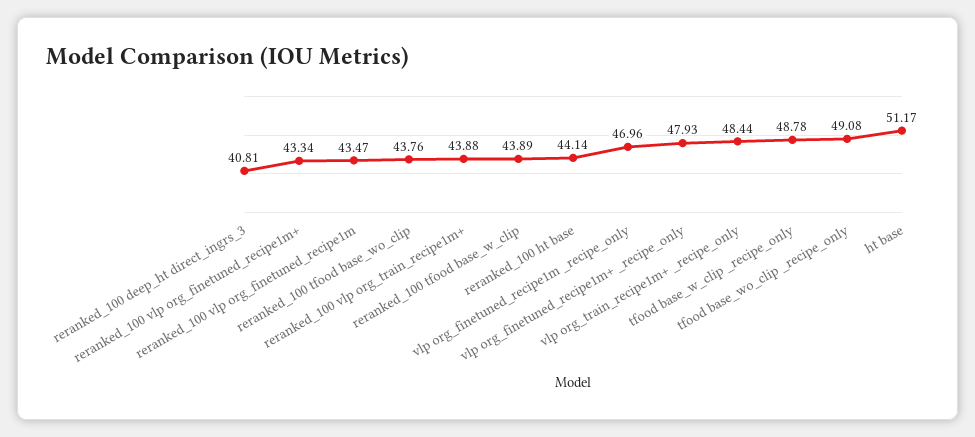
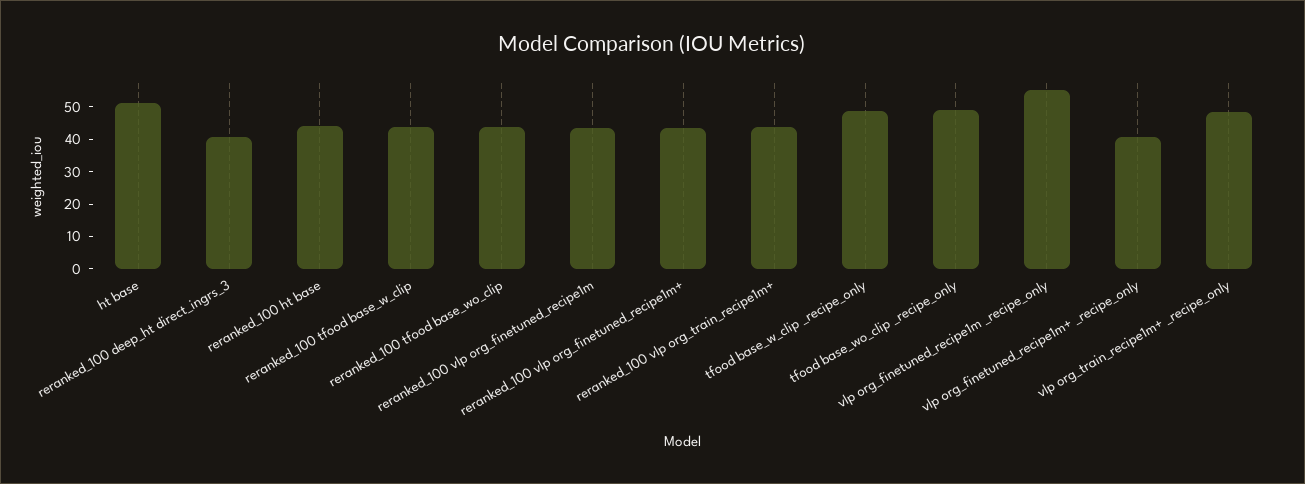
  {
    "reranked_100 deep_ht direct_ingrs_3": 40.81,
    "reranked_100 vlp org_finetuned_recipe1m+": 43.34,
    "reranked_100 vlp org_finetuned_recipe1m": 43.47,
    "reranked_100 tfood base_wo_clip": 43.76,
    "reranked_100 vlp org_train_recipe1m+": 43.88,
    "reranked_100 tfood base_w_clip": 43.89,
    "reranked_100 ht base": 44.14,
-   "vlp org_finetuned_recipe1m _recipe_only": 46.96,
+   "vlp org_finetuned_recipe1m _recipe_only": 55,
-   "vlp org_finetuned_recipe1m+ _recipe_only": 47.93,
+   "vlp org_finetuned_recipe1m+ _recipe_only": 40,
    "vlp org_train_recipe1m+ _recipe_only": 48.44,
    "tfood base_w_clip _recipe_only": 48.78,
    "tfood base_wo_clip _recipe_only": 49.08,
    "ht base": 51.17
  }

